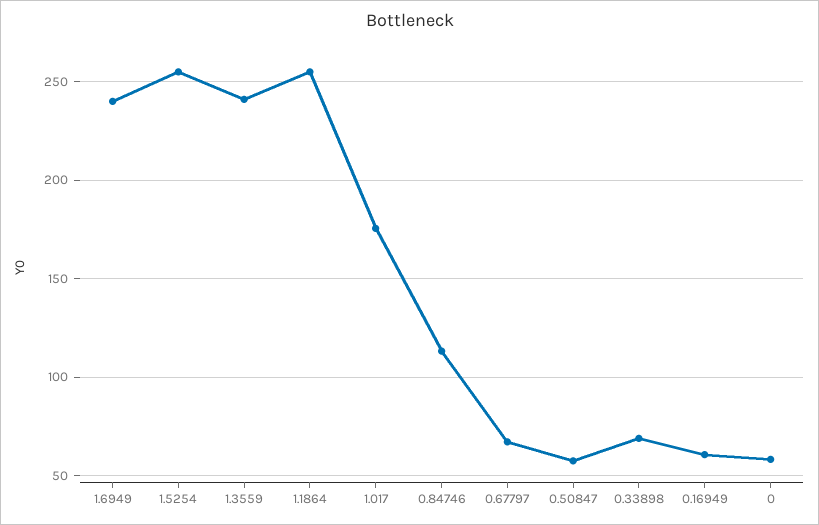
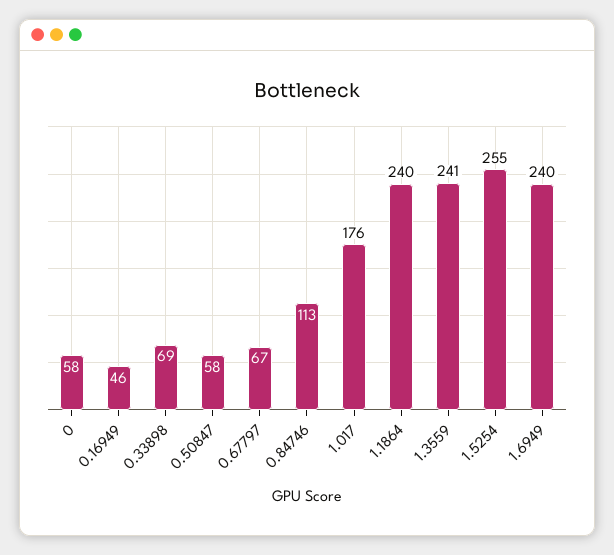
  {
    "1.6949": 240,
    "1.5254": 255,
    "1.3559": 241,
-   "1.1864": 255,
+   "1.1864": 240,
    "1.017": 176,
    "0.84746": 113,
    "0.67797": 67,
    "0.50847": 58,
    "0.33898": 69,
-   "0.16949": 60,
+   "0.16949": 46,
    "0": 58
  }

